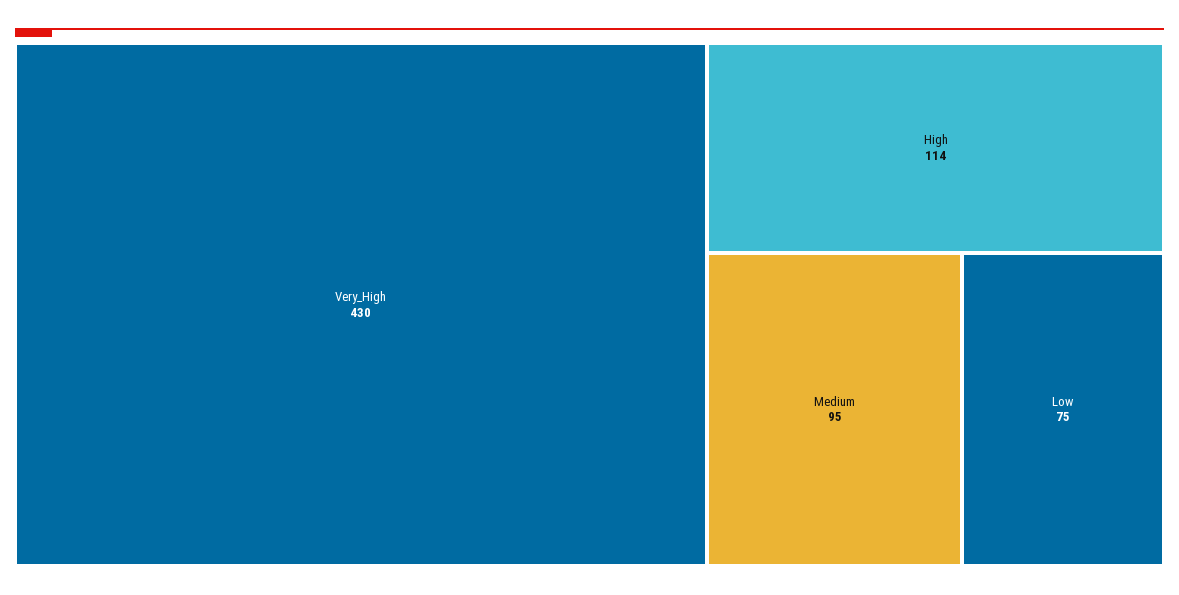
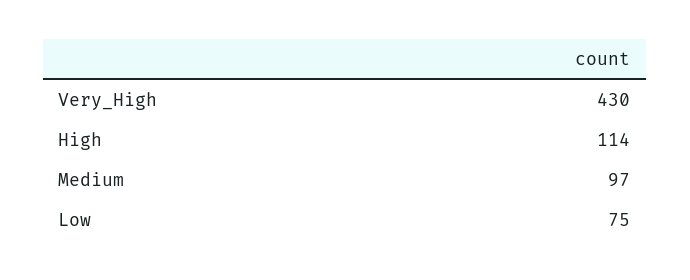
  {
    "Very_High": 430,
    "High": 114,
-   "Medium": 95,
+   "Medium": 97,
    "Low": 75
  }

